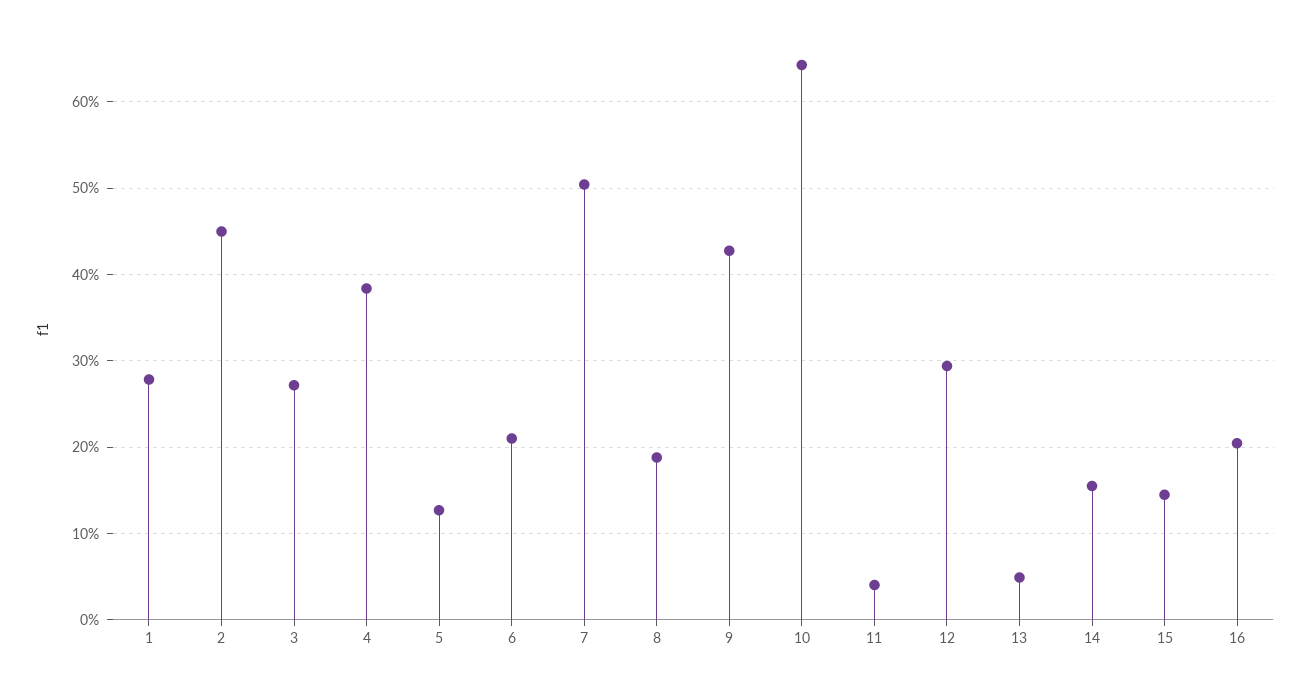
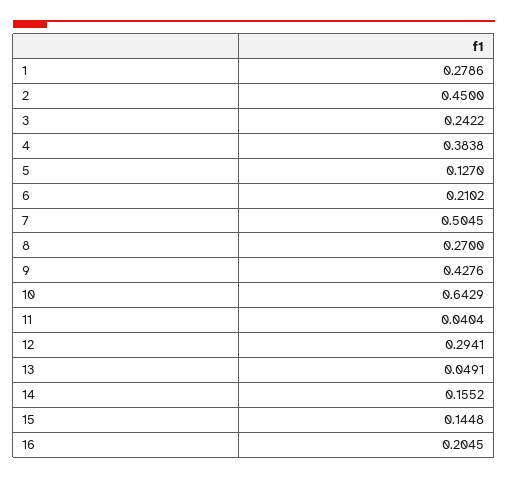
  {
    "1": 0.2786,
    "2": 0.45,
-   "3": 0.27,
+   "3": 0.2422,
    "4": 0.3838,
    "5": 0.127,
    "6": 0.2102,
    "7": 0.5045,
-   "8": 0.19,
+   "8": 0.27,
    "9": 0.4276,
    "10": 0.6429,
    "11": 0.0404,
    "12": 0.2941,
    "13": 0.0491,
    "14": 0.1552,
    "15": 0.1448,
    "16": 0.2045
  }

